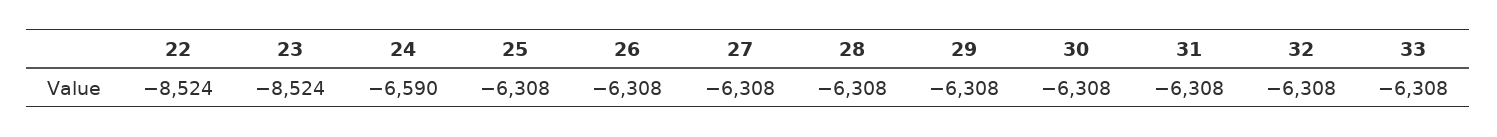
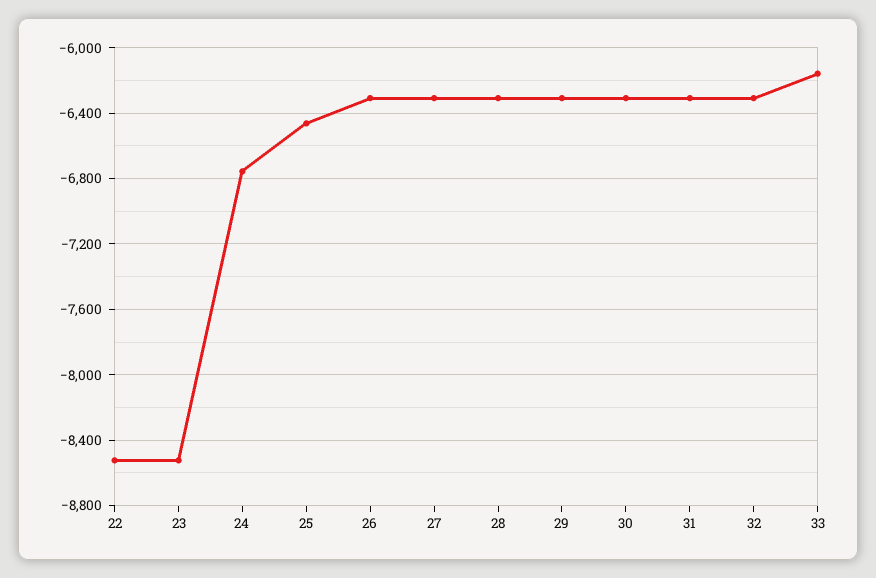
  {
    "22": -8524,
    "23": -8524,
-   "24": -6590,
+   "24": -6750,
-   "25": -6308,
+   "25": -6450,
    "26": -6308,
    "27": -6308,
    "28": -6308,
    "29": -6308,
    "30": -6308,
    "31": -6308,
    "32": -6308,
-   "33": -6308
+   "33": -6150
  }

